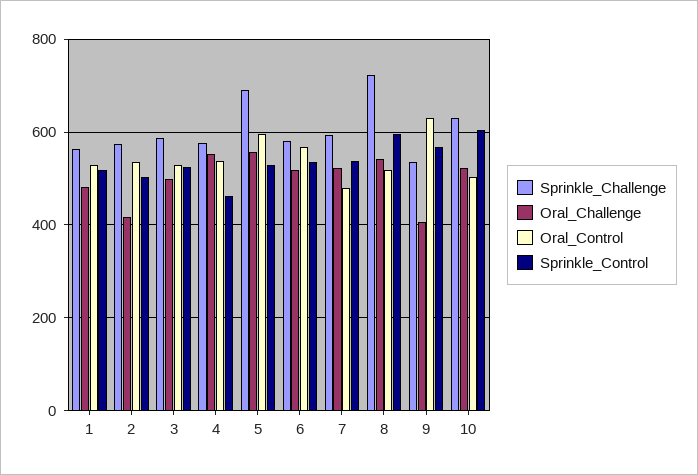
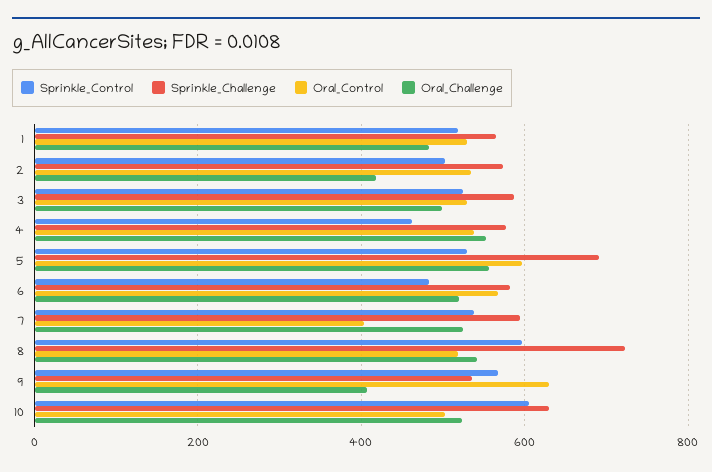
  {
    "Sprinkle_Challenge": {
      "1": 560,
      "2": 580,
      "3": 580,
      "4": 580,
      "5": 700,
      "6": 580,
      "7": 600,
      "8": 720,
      "9": 540,
      "10": 620
    },
    "Oral_Challenge": {
      "1": 480,
      "2": 420,
      "3": 500,
      "4": 560,
      "5": 560,
      "6": 520,
      "7": 520,
      "8": 540,
      "9": 400,
      "10": 520
    },
    "Oral_Control": {
      "1": 520,
      "2": 540,
      "3": 520,
      "4": 540,
      "5": 600,
      "6": 560,
-     "7": 480,
+     "7": 400,
      "8": 520,
      "9": 620,
      "10": 500
    },
    "Sprinkle_Control": {
      "1": 520,
      "2": 500,
      "3": 520,
      "4": 460,
      "5": 520,
-     "6": 540,
+     "6": 480,
      "7": 540,
      "8": 600,
      "9": 560,
      "10": 600
    }
  }

